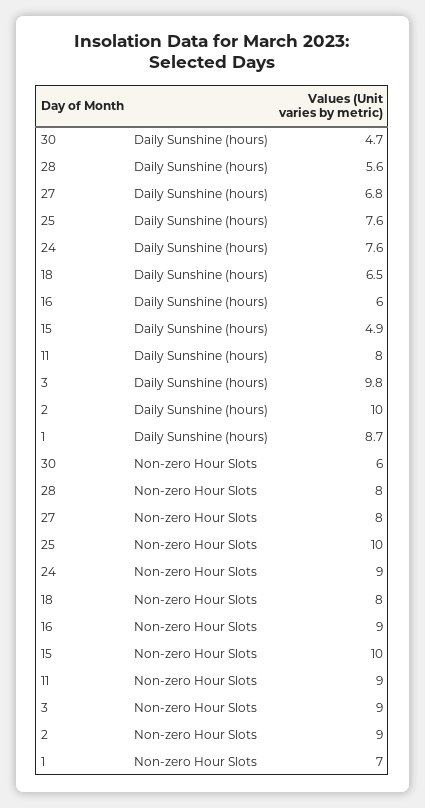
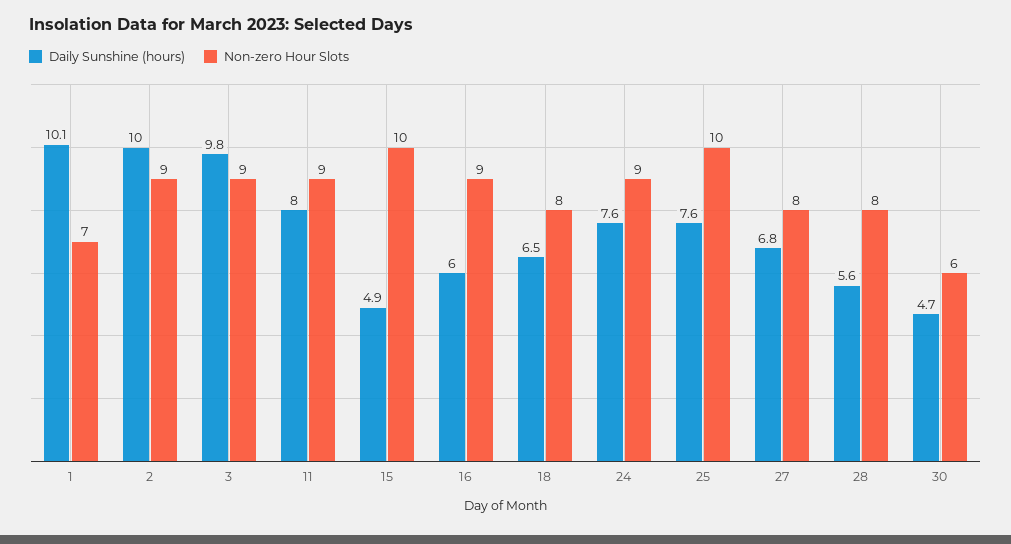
  {
    "Daily Sunshine (hours)": {
      "30": 4.7,
      "28": 5.6,
      "27": 6.8,
      "25": 7.6,
      "24": 7.6,
      "18": 6.5,
      "16": 6,
      "15": 4.9,
      "11": 8,
      "3": 9.8,
      "2": 10,
-     "1": 8.7
+     "1": 10.1
    },
    "Non-zero Hour Slots": {
      "30": 6,
      "28": 8,
      "27": 8,
      "25": 10,
      "24": 9,
      "18": 8,
      "16": 9,
      "15": 10,
      "11": 9,
      "3": 9,
      "2": 9,
      "1": 7
    }
  }

